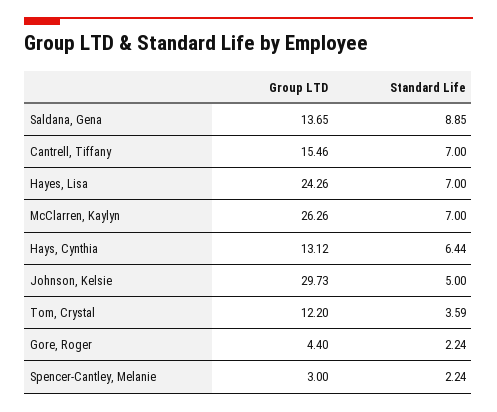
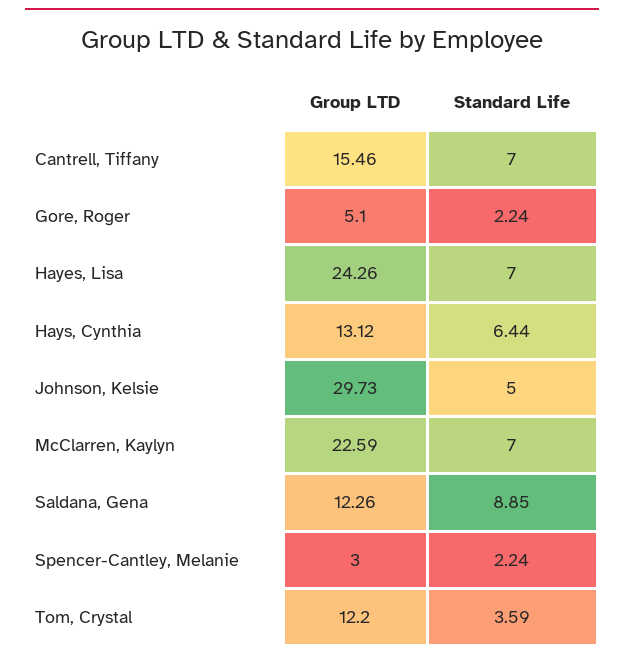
  {
    "Group LTD": {
-     "Saldana, Gena": 13.65,
+     "Saldana, Gena": 12.26,
      "Cantrell, Tiffany": 15.46,
      "Hayes, Lisa": 24.26,
-     "McClarren, Kaylyn": 26.26,
+     "McClarren, Kaylyn": 22.59,
      "Hays, Cynthia": 13.12,
      "Johnson, Kelsie": 29.73,
      "Tom, Crystal": 12.2,
-     "Gore, Roger": 4.4,
+     "Gore, Roger": 5.1,
      "Spencer-Cantley, Melanie": 3
    },
    "Standard Life": {
      "Saldana, Gena": 8.85,
      "Cantrell, Tiffany": 7,
      "Hayes, Lisa": 7,
      "McClarren, Kaylyn": 7,
      "Hays, Cynthia": 6.44,
      "Johnson, Kelsie": 5,
      "Tom, Crystal": 3.59,
      "Gore, Roger": 2.24,
      "Spencer-Cantley, Melanie": 2.24
    }
  }

